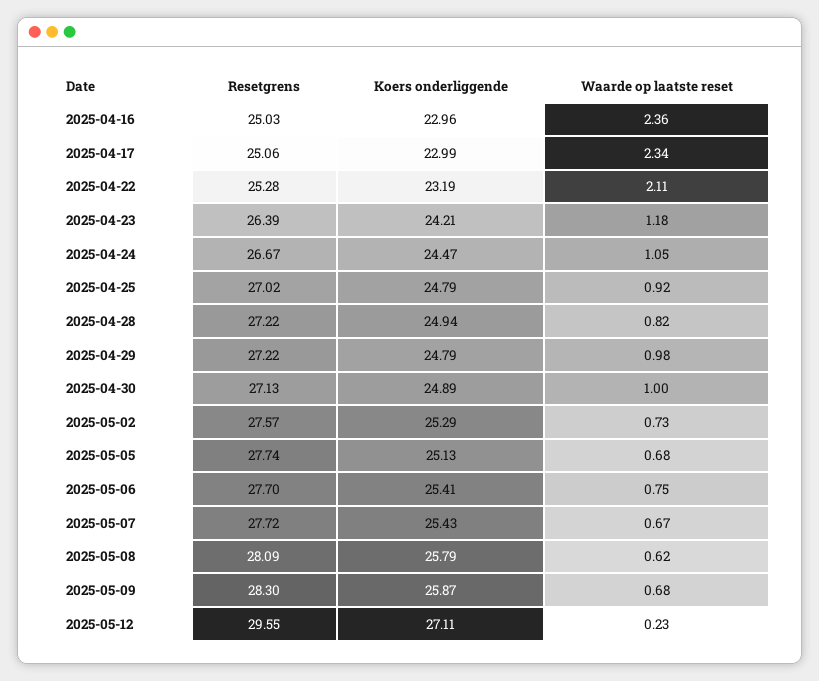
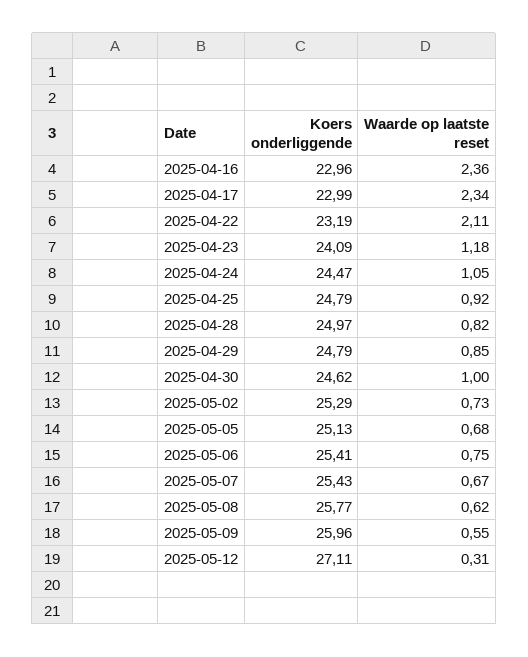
  {
-   "Resetgrens": {
-     "2025-04-16": 25.03,
-     "2025-04-17": 25.06,
-     "2025-04-22": 25.28,
-     "2025-04-23": 26.39,
-     "2025-04-24": 26.67,
-     "2025-04-25": 27.02,
-     "2025-04-28": 27.22,
-     "2025-04-29": 27.22,
-     "2025-04-30": 27.13,
-     "2025-05-02": 27.57,
-     "2025-05-05": 27.74,
-     "2025-05-06": 27.7,
-     "2025-05-07": 27.72,
-     "2025-05-08": 28.09,
-     "2025-05-09": 28.3,
-     "2025-05-12": 29.55
-   },
    "Koers onderliggende": {
      "2025-04-16": 22.96,
      "2025-04-17": 22.99,
      "2025-04-22": 23.19,
-     "2025-04-23": 24.21,
+     "2025-04-23": 24.09,
      "2025-04-24": 24.47,
      "2025-04-25": 24.79,
-     "2025-04-28": 24.94,
+     "2025-04-28": 24.97,
      "2025-04-29": 24.79,
-     "2025-04-30": 24.89,
+     "2025-04-30": 24.62,
      "2025-05-02": 25.29,
      "2025-05-05": 25.13,
      "2025-05-06": 25.41,
      "2025-05-07": 25.43,
-     "2025-05-08": 25.79,
+     "2025-05-08": 25.77,
-     "2025-05-09": 25.87,
+     "2025-05-09": 25.96,
      "2025-05-12": 27.11
    },
    "Waarde op laatste reset": {
      "2025-04-16": 2.36,
      "2025-04-17": 2.34,
      "2025-04-22": 2.11,
      "2025-04-23": 1.18,
      "2025-04-24": 1.05,
      "2025-04-25": 0.92,
      "2025-04-28": 0.82,
-     "2025-04-29": 0.98,
+     "2025-04-29": 0.85,
      "2025-04-30": 1,
      "2025-05-02": 0.73,
      "2025-05-05": 0.68,
      "2025-05-06": 0.75,
      "2025-05-07": 0.67,
      "2025-05-08": 0.62,
-     "2025-05-09": 0.68,
+     "2025-05-09": 0.55,
-     "2025-05-12": 0.23
+     "2025-05-12": 0.31
    }
  }

